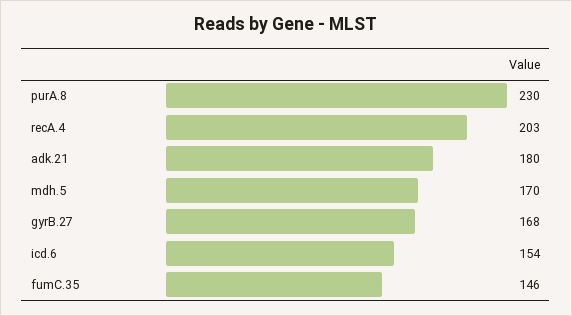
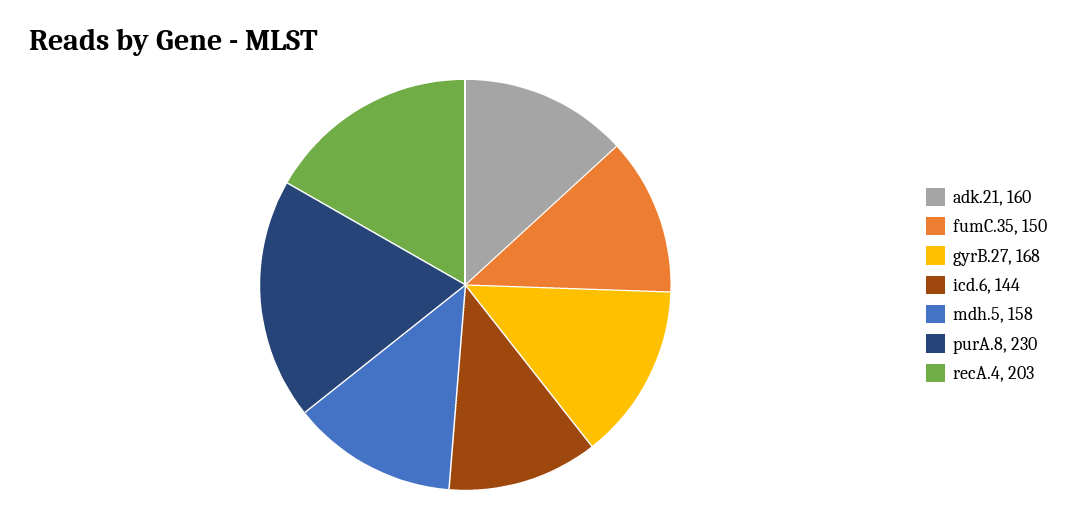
  {
    "purA.8": 230,
    "recA.4": 203,
-   "adk.21": 180,
+   "adk.21": 160,
-   "mdh.5": 170,
+   "mdh.5": 158,
    "gyrB.27": 168,
-   "icd.6": 154,
+   "icd.6": 144,
-   "fumC.35": 146
+   "fumC.35": 150
  }

